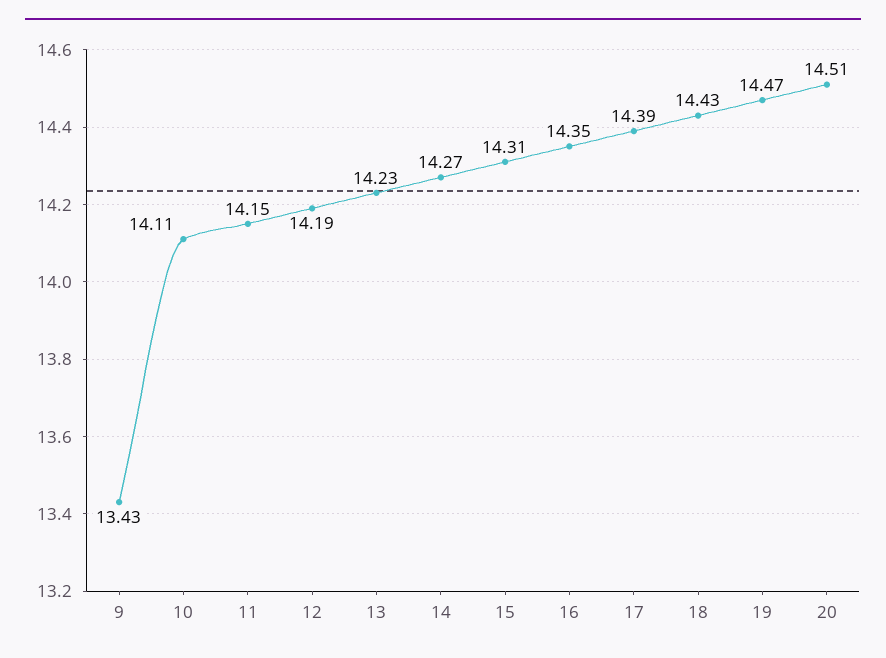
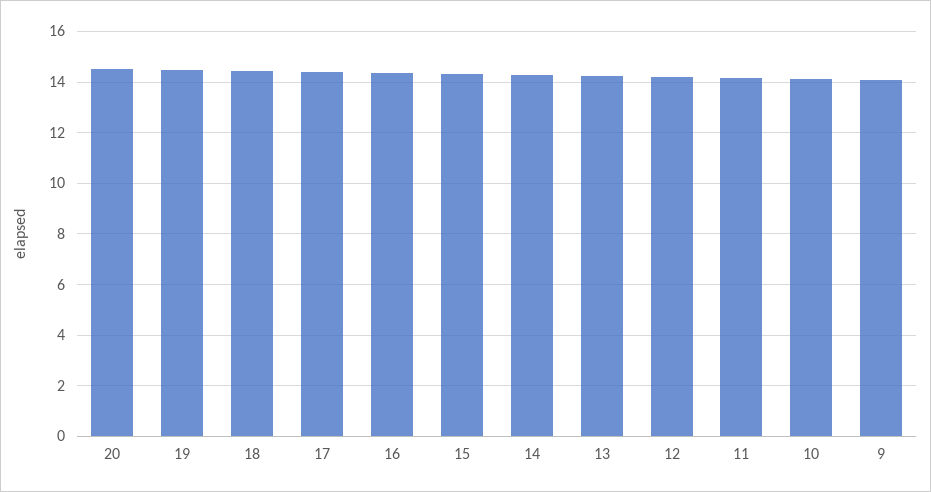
  {
-   "9": 13.43,
+   "9": 14,
    "10": 14.11,
    "11": 14.15,
    "12": 14.19,
    "13": 14.23,
    "14": 14.27,
    "15": 14.31,
    "16": 14.35,
    "17": 14.39,
    "18": 14.43,
    "19": 14.47,
    "20": 14.51
  }

